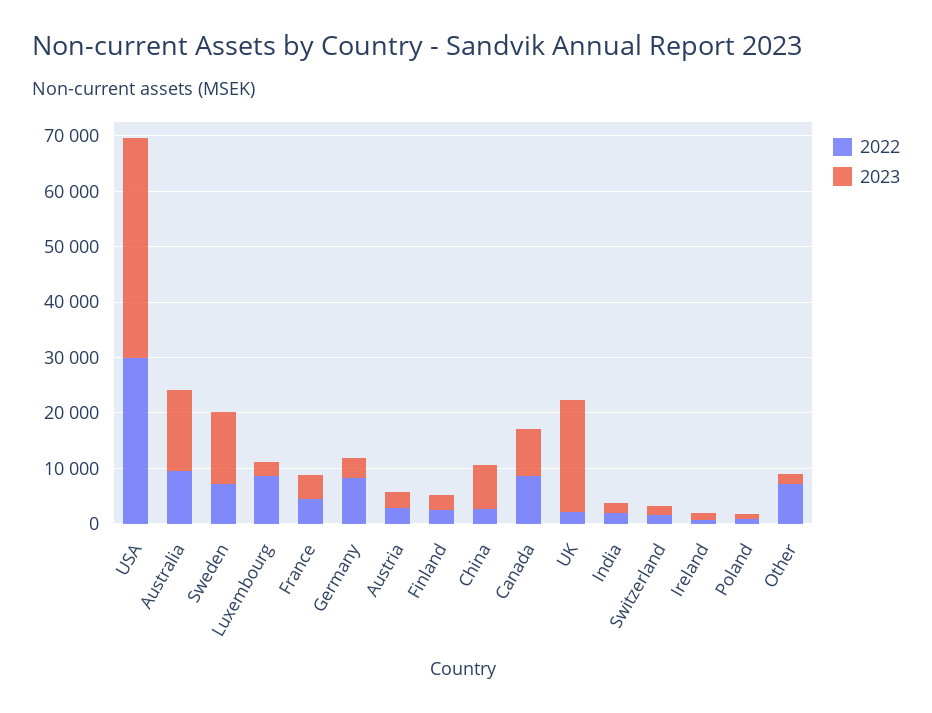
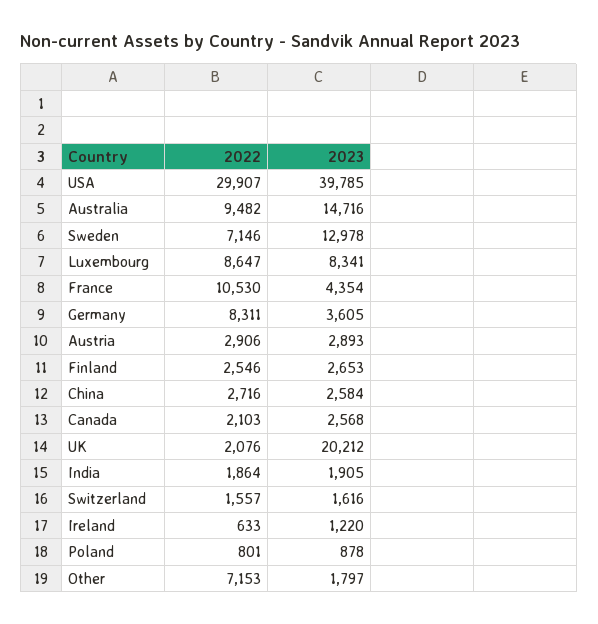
  {
    "2022": {
      "USA": 29907,
      "Australia": 9482,
      "Sweden": 7146,
      "Luxembourg": 8647,
-     "France": 4000,
+     "France": 10530,
      "Germany": 8311,
      "Austria": 2906,
      "Finland": 2546,
      "China": 2716,
-     "Canada": 8000,
+     "Canada": 2103,
      "UK": 2076,
      "India": 1864,
      "Switzerland": 1557,
      "Ireland": 633,
      "Poland": 801,
      "Other": 7153
    },
    "2023": {
      "USA": 39785,
      "Australia": 14716,
      "Sweden": 12978,
-     "Luxembourg": 2000,
+     "Luxembourg": 8341,
      "France": 4354,
      "Germany": 3605,
      "Austria": 2893,
      "Finland": 2653,
-     "China": 8000,
+     "China": 2584,
-     "Canada": 8000,
+     "Canada": 2568,
      "UK": 20212,
      "India": 1905,
      "Switzerland": 1616,
      "Ireland": 1220,
      "Poland": 878,
      "Other": 1797
    }
  }

